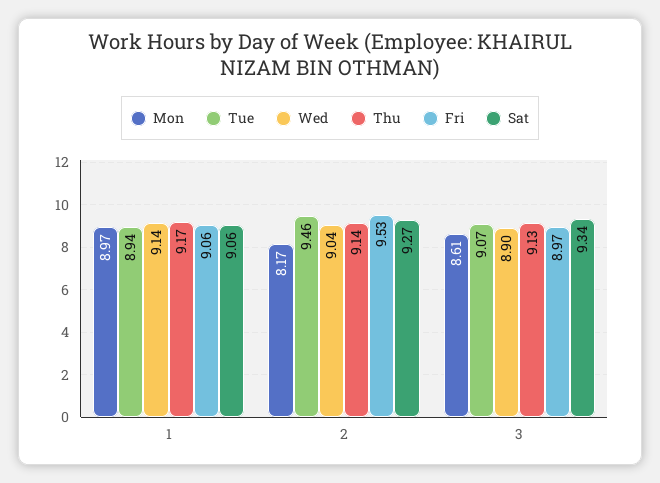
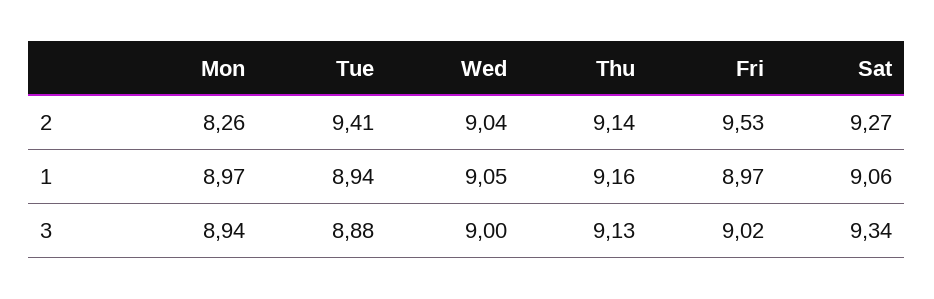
  {
    "Mon": {
      "1": 8.97,
-     "2": 8.17,
+     "2": 8.26,
-     "3": 8.61
+     "3": 8.94
    },
    "Tue": {
      "1": 8.94,
-     "2": 9.46,
+     "2": 9.41,
-     "3": 9.07
+     "3": 8.88
    },
    "Wed": {
-     "1": 9.14,
+     "1": 9.05,
      "2": 9.04,
-     "3": 8.9
+     "3": 9
    },
    "Thu": {
-     "1": 9.17,
+     "1": 9.16,
      "2": 9.14,
      "3": 9.13
    },
    "Fri": {
-     "1": 9.06,
+     "1": 8.97,
      "2": 9.53,
-     "3": 8.97
+     "3": 9.02
    },
    "Sat": {
      "1": 9.06,
      "2": 9.27,
      "3": 9.34
    }
  }

